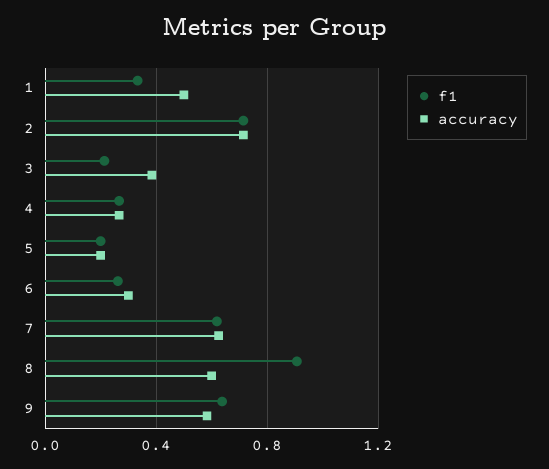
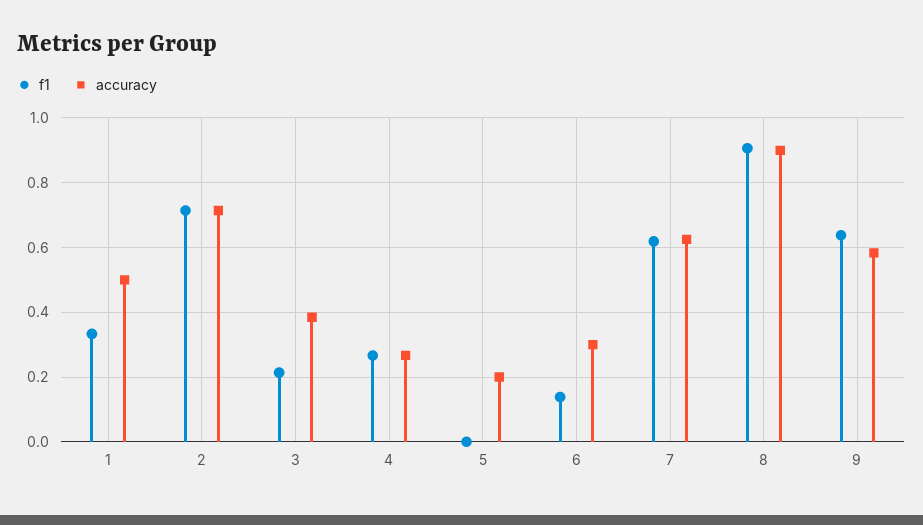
  {
    "f1": {
      "1": 0.34,
      "2": 0.72,
      "3": 0.22,
      "4": 0.26,
-     "5": 0.2,
+     "5": 0,
-     "6": 0.25,
+     "6": 0.14,
      "7": 0.62,
      "8": 0.9,
      "9": 0.64
    },
    "accuracy": {
      "1": 0.5,
      "2": 0.72,
      "3": 0.38,
      "4": 0.26,
      "5": 0.2,
      "6": 0.3,
      "7": 0.62,
-     "8": 0.6,
+     "8": 0.9,
      "9": 0.58
    }
  }

